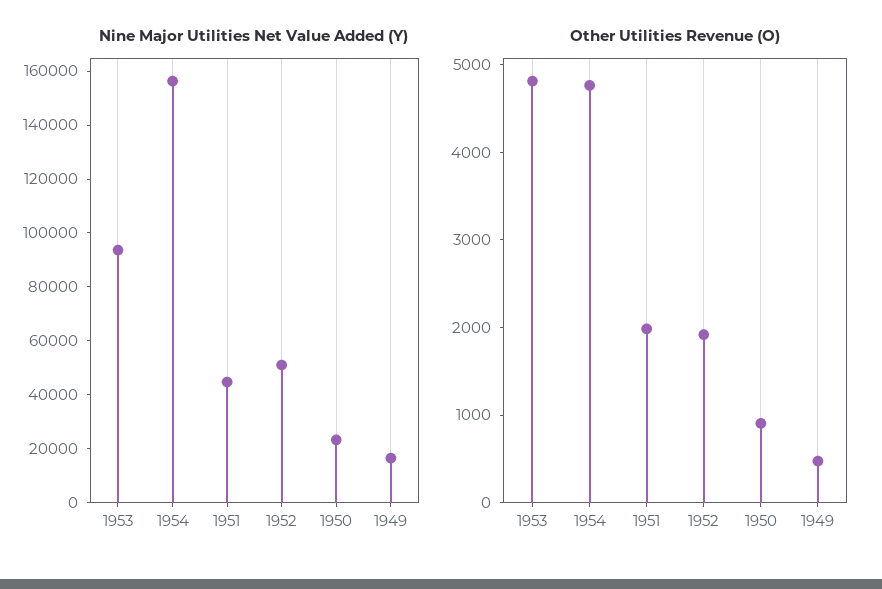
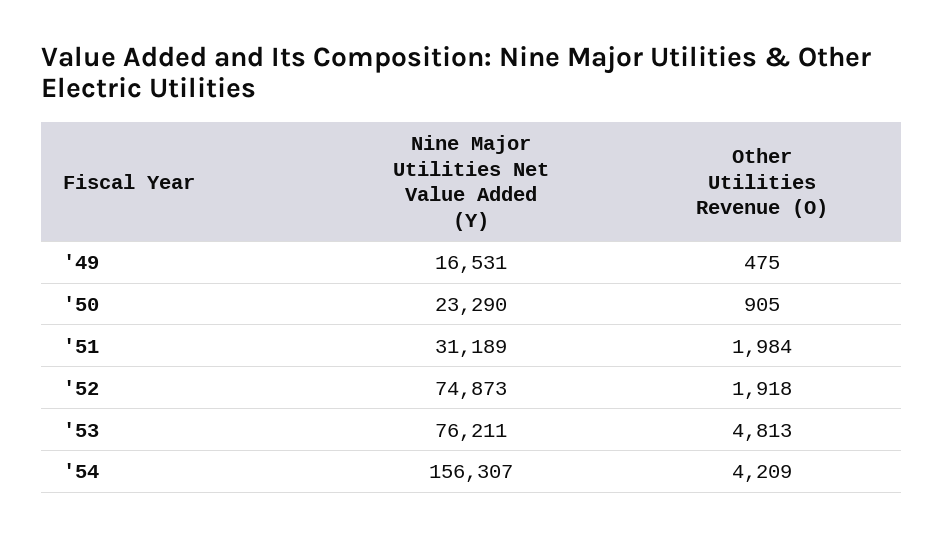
  {
    "Nine Major Utilities Net Value Added (Y)": {
-     "1953": 95000,
+     "1953": 76211,
      "1954": 156307,
-     "1951": 45000,
+     "1951": 31189,
-     "1952": 50000,
+     "1952": 74873,
      "1950": 23290,
      "1949": 16531
    },
    "Other Utilities Revenue (O)": {
      "1953": 4813,
-     "1954": 4800,
+     "1954": 4209,
      "1951": 1984,
      "1952": 1918,
      "1950": 905,
      "1949": 475
    }
  }

